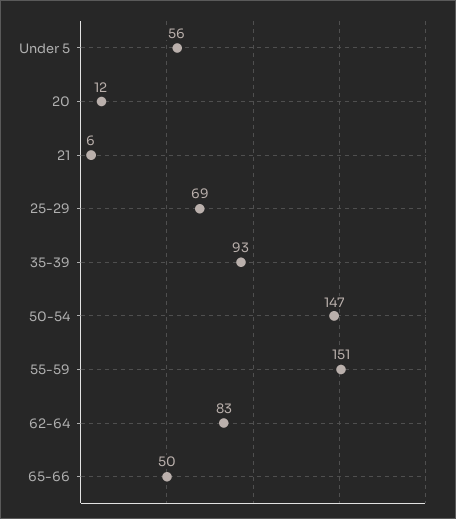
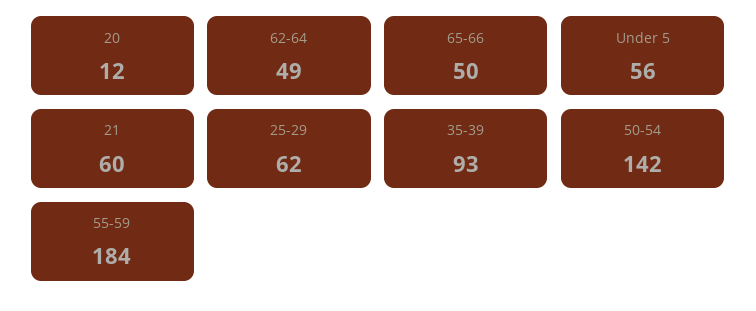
  {
    "Under 5": 56,
    "20": 12,
-   "21": 6,
+   "21": 60,
-   "25-29": 69,
+   "25-29": 62,
    "35-39": 93,
-   "50-54": 147,
+   "50-54": 142,
-   "55-59": 151,
+   "55-59": 184,
-   "62-64": 83,
+   "62-64": 49,
    "65-66": 50
  }

